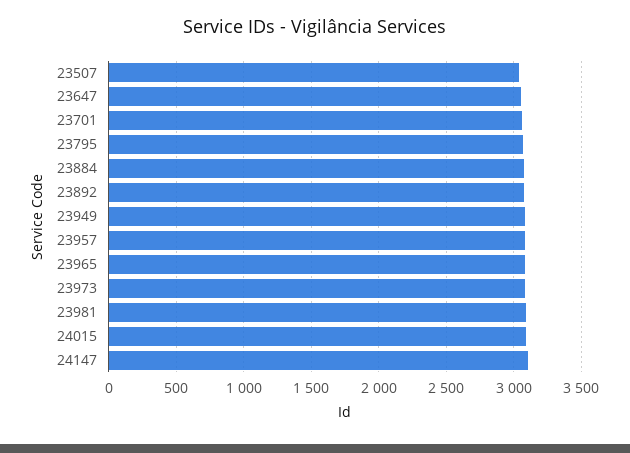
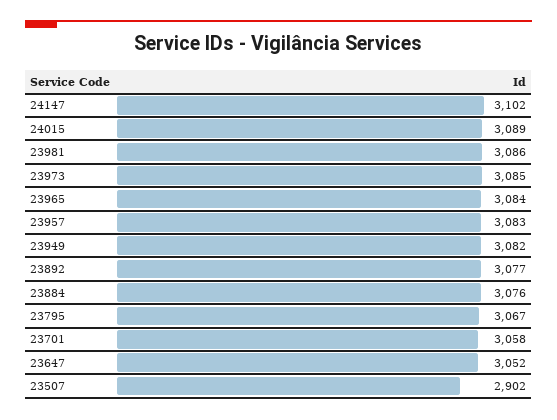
  {
-   "23507": 3050,
+   "23507": 2902,
    "23647": 3052,
    "23701": 3058,
    "23795": 3067,
    "23884": 3076,
    "23892": 3077,
    "23949": 3082,
    "23957": 3083,
    "23965": 3084,
    "23973": 3085,
    "23981": 3086,
    "24015": 3089,
    "24147": 3102
  }

